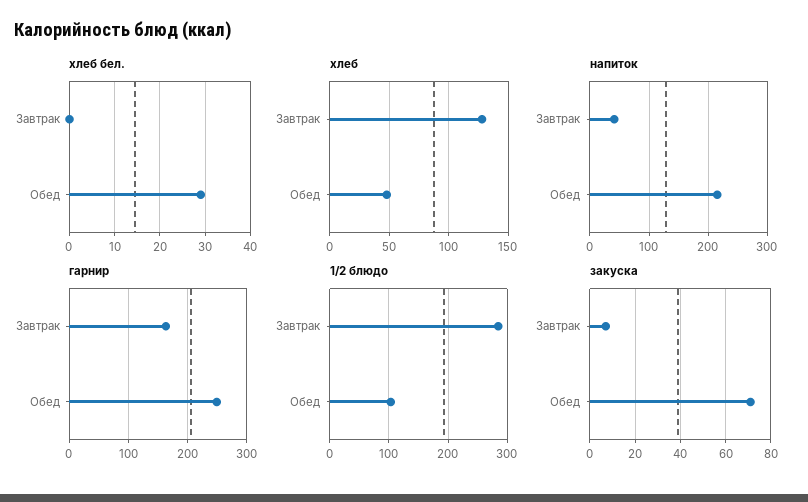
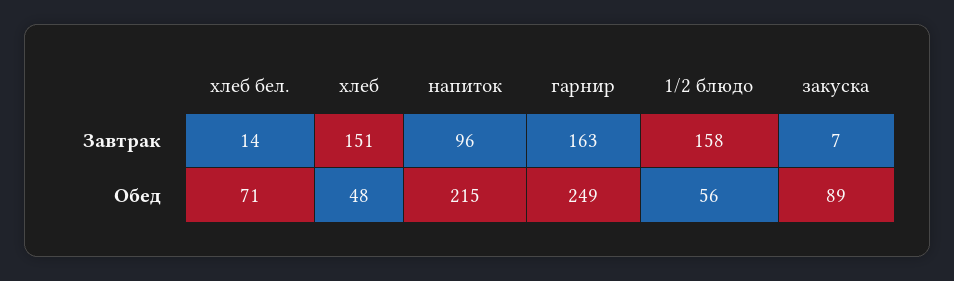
  {
    "хлеб бел.": {
-     "Завтрак": 0,
+     "Завтрак": 14,
-     "Обед": 30
+     "Обед": 71
    },
    "хлеб": {
-     "Завтрак": 130,
+     "Завтрак": 151,
      "Обед": 48
    },
    "напиток": {
-     "Завтрак": 40,
+     "Завтрак": 96,
      "Обед": 215
    },
    "гарнир": {
      "Завтрак": 163,
      "Обед": 249
    },
    "1/2 блюдо": {
-     "Завтрак": 280,
+     "Завтрак": 158,
-     "Обед": 100
+     "Обед": 56
    },
    "закуска": {
      "Завтрак": 7,
-     "Обед": 70
+     "Обед": 89
    }
  }

